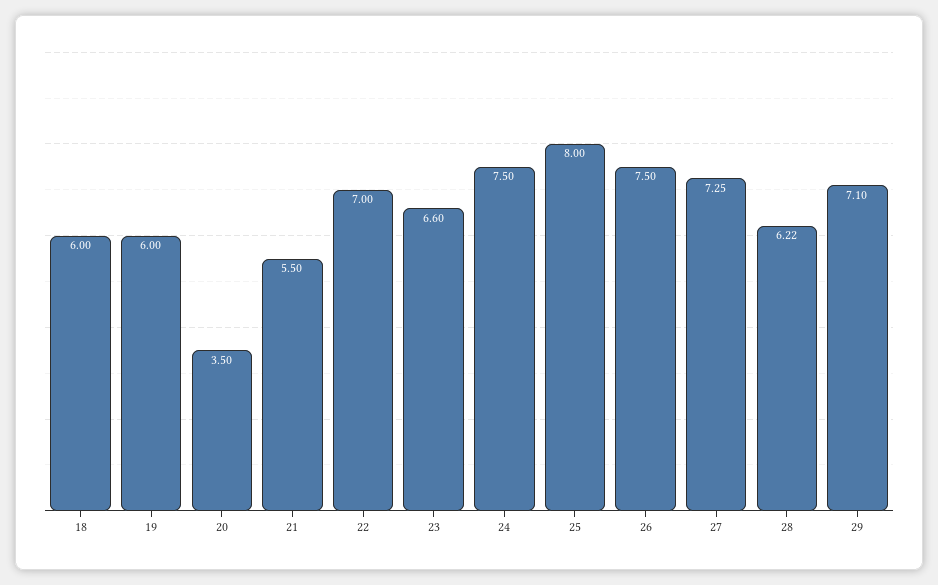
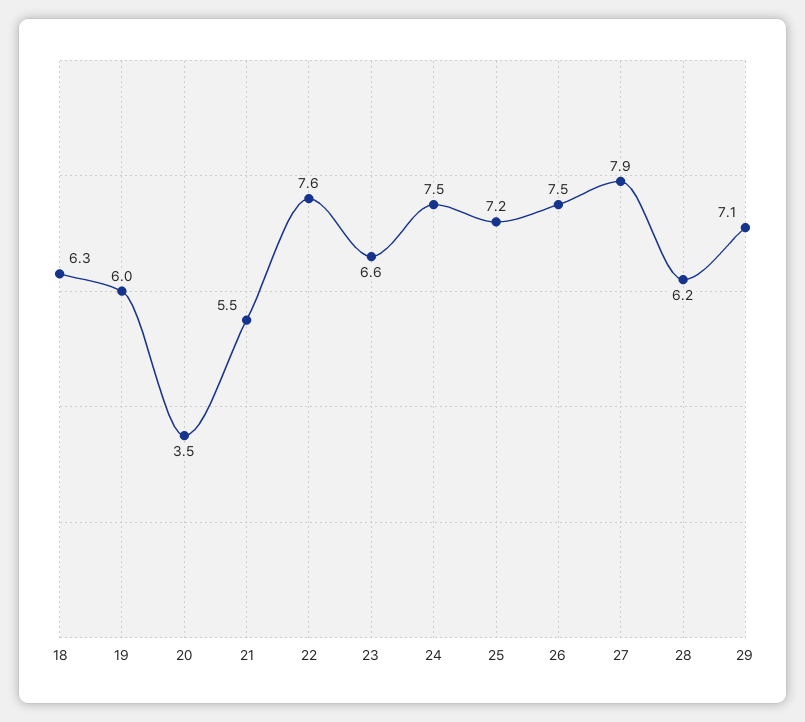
  {
-   "18": 6,
+   "18": 6.3,
    "19": 6,
    "20": 3.5,
    "21": 5.5,
-   "22": 7,
+   "22": 7.6,
    "23": 6.6,
    "24": 7.5,
-   "25": 8,
+   "25": 7.2,
    "26": 7.5,
-   "27": 7.25,
+   "27": 7.9,
    "28": 6.22,
    "29": 7.1
  }

